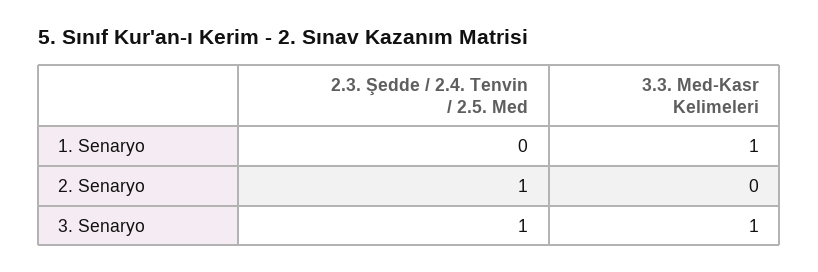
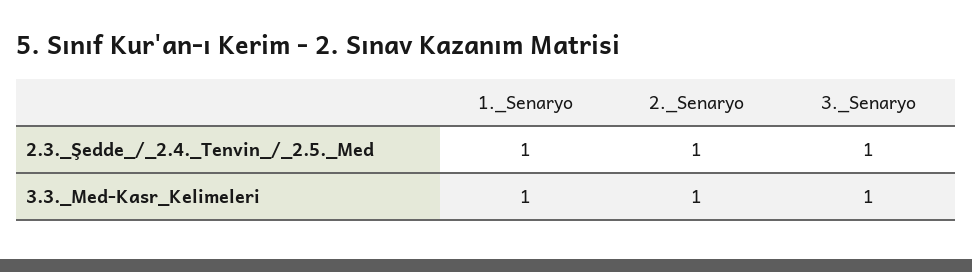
  {
    "2.3. Şedde / 2.4. Tenvin / 2.5. Med": {
-     "1. Senaryo": 0,
+     "1. Senaryo": 1,
      "2. Senaryo": 1,
      "3. Senaryo": 1
    },
    "3.3. Med-Kasr Kelimeleri": {
      "1. Senaryo": 1,
-     "2. Senaryo": 0,
+     "2. Senaryo": 1,
      "3. Senaryo": 1
    }
  }

